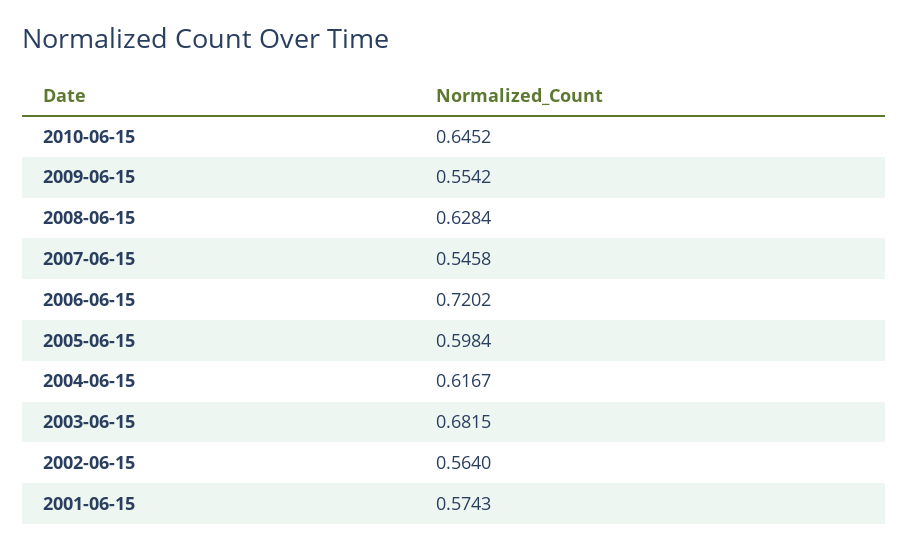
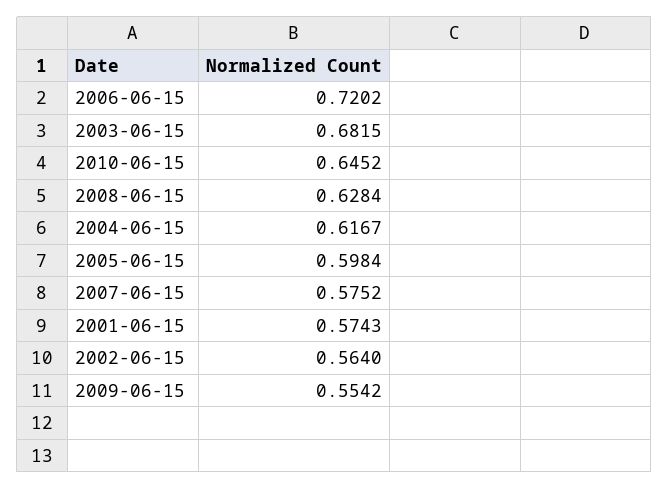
  {
    "2010-06-15": 0.6452,
    "2009-06-15": 0.5542,
    "2008-06-15": 0.6284,
-   "2007-06-15": 0.5458,
+   "2007-06-15": 0.5752,
    "2006-06-15": 0.7202,
    "2005-06-15": 0.5984,
    "2004-06-15": 0.6167,
    "2003-06-15": 0.6815,
    "2002-06-15": 0.564,
    "2001-06-15": 0.5743
  }

